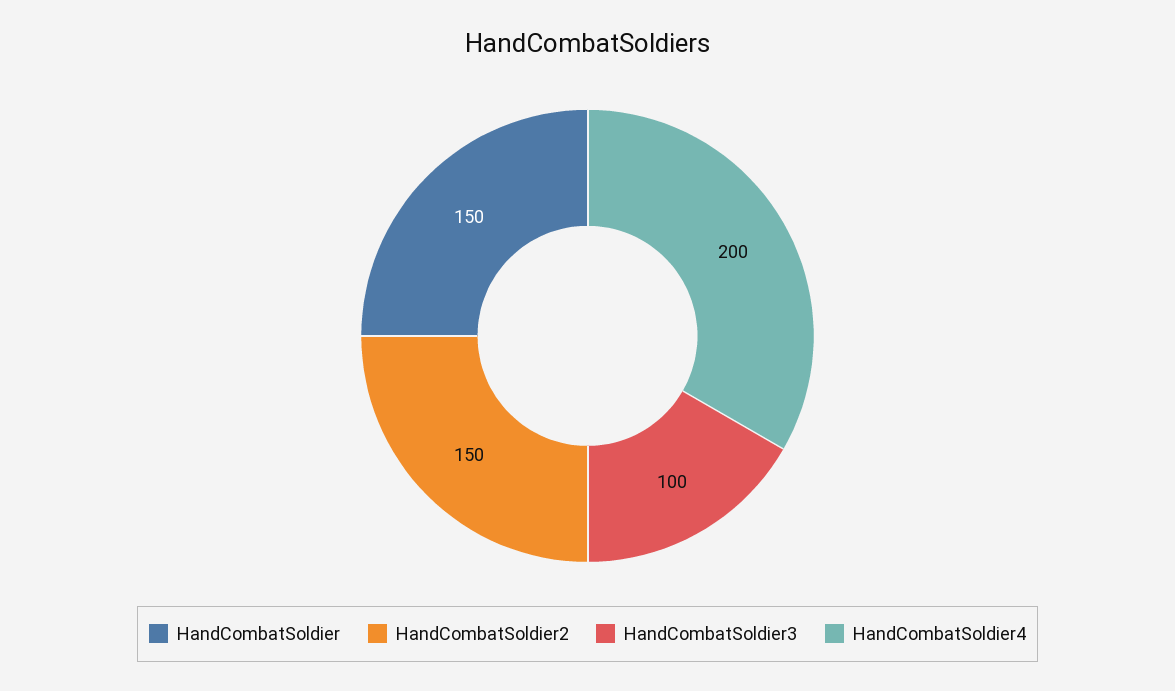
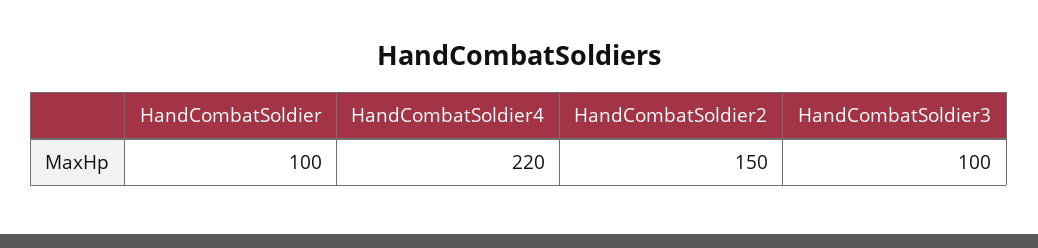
  {
-   "HandCombatSoldier": 150,
+   "HandCombatSoldier": 100,
    "HandCombatSoldier2": 150,
    "HandCombatSoldier3": 100,
-   "HandCombatSoldier4": 200
+   "HandCombatSoldier4": 220
  }

